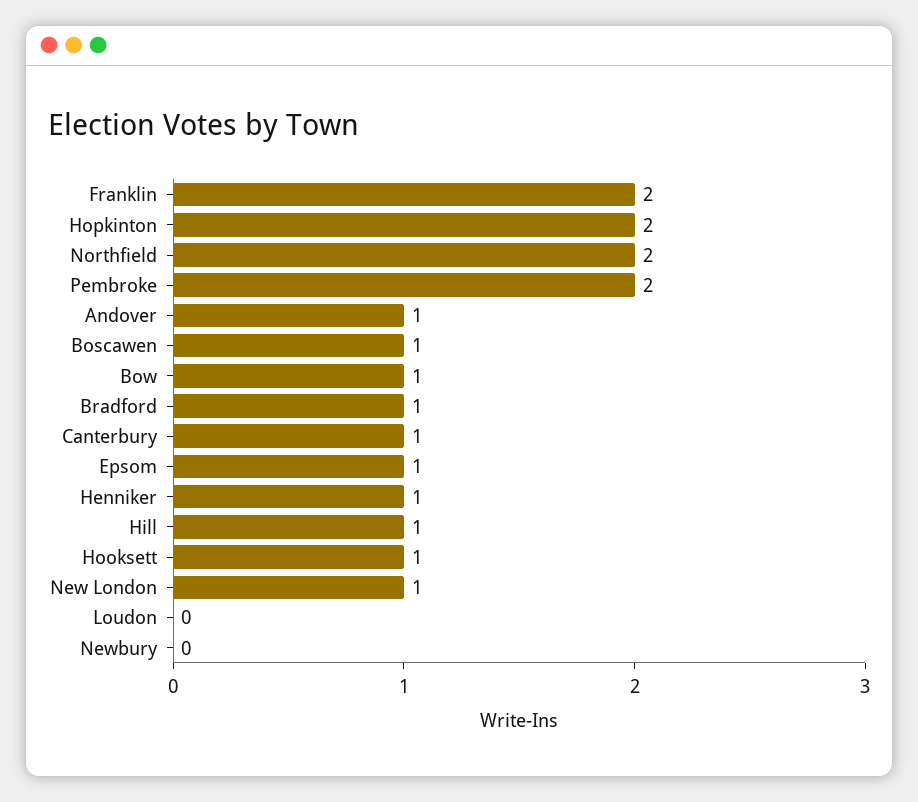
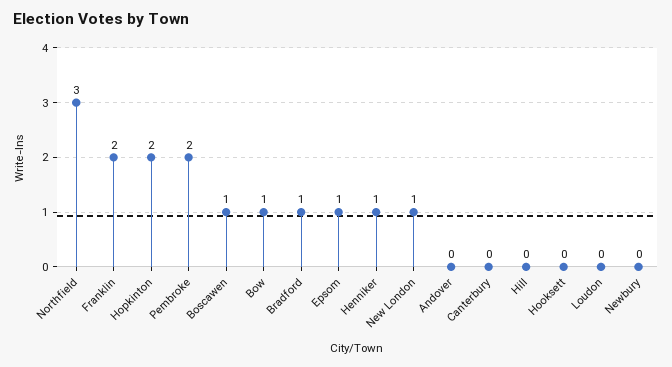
  {
    "Franklin": 2,
    "Hopkinton": 2,
-   "Northfield": 2,
+   "Northfield": 3,
    "Pembroke": 2,
-   "Andover": 1,
+   "Andover": 0,
    "Boscawen": 1,
    "Bow": 1,
    "Bradford": 1,
-   "Canterbury": 1,
+   "Canterbury": 0,
    "Epsom": 1,
    "Henniker": 1,
-   "Hill": 1,
+   "Hill": 0,
-   "Hooksett": 1,
+   "Hooksett": 0,
    "New London": 1,
    "Loudon": 0,
    "Newbury": 0
  }

